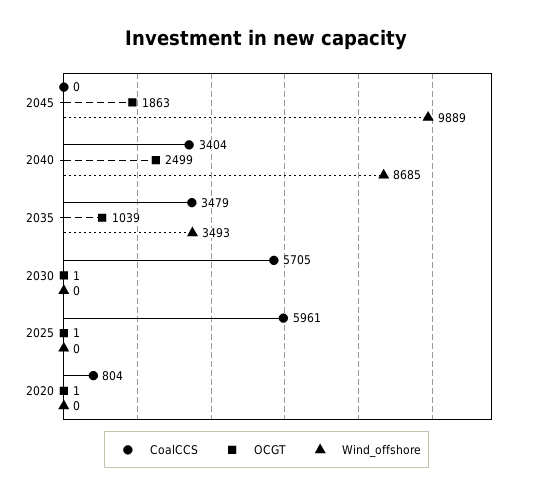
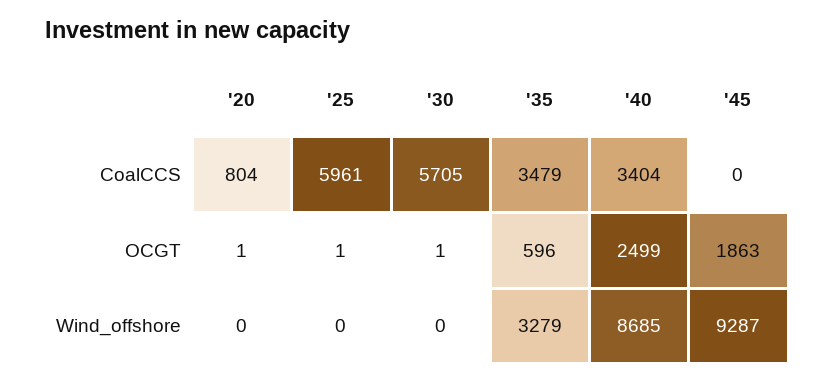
  {
    "CoalCCS": {
      "2045": 0,
      "2040": 3404,
      "2035": 3479,
      "2030": 5705,
      "2025": 5961,
      "2020": 804
    },
    "OCGT": {
      "2045": 1863,
      "2040": 2499,
-     "2035": 1039,
+     "2035": 596,
      "2030": 1,
      "2025": 1,
      "2020": 1
    },
    "Wind_offshore": {
-     "2045": 9889,
+     "2045": 9287,
      "2040": 8685,
-     "2035": 3493,
+     "2035": 3279,
      "2030": 0,
      "2025": 0,
      "2020": 0
    }
  }

